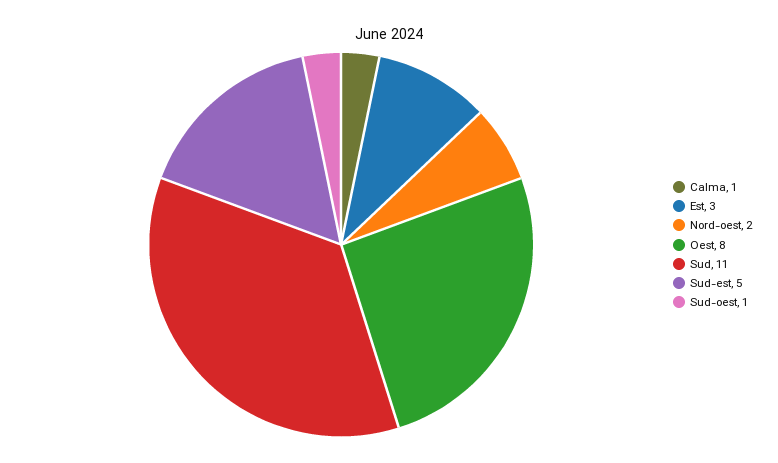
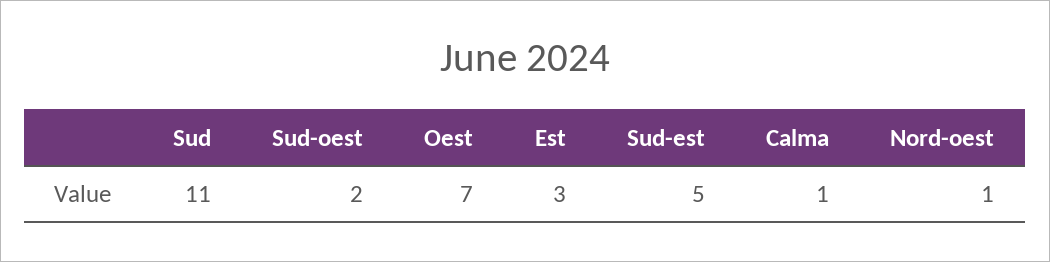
  {
    "Calma": 1,
    "Est": 3,
-   "Nord-oest": 2,
+   "Nord-oest": 1,
-   "Oest": 8,
+   "Oest": 7,
    "Sud": 11,
    "Sud-est": 5,
-   "Sud-oest": 1
+   "Sud-oest": 2
  }

